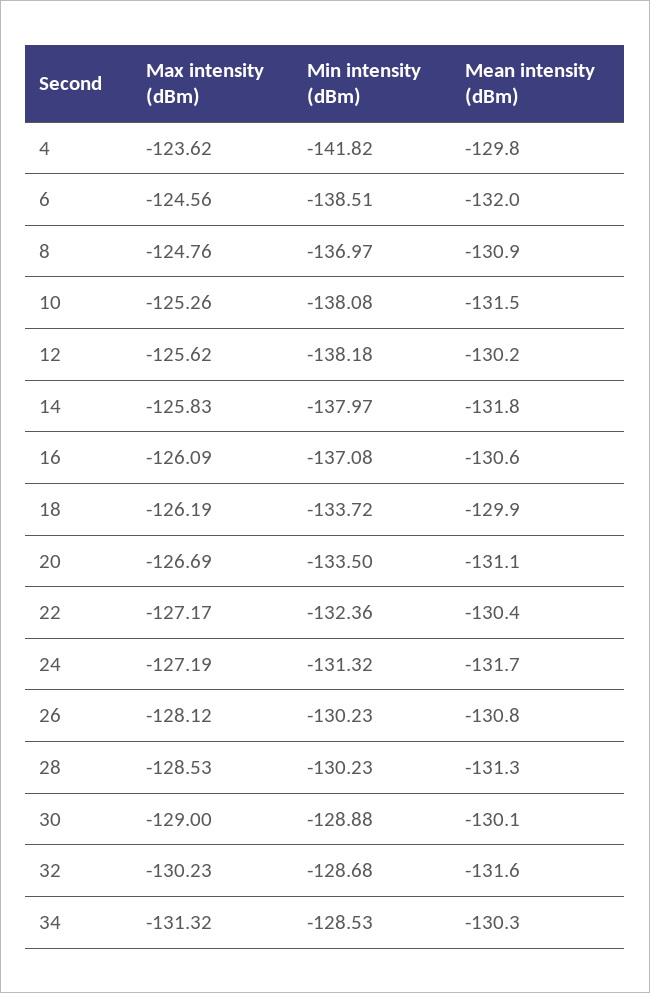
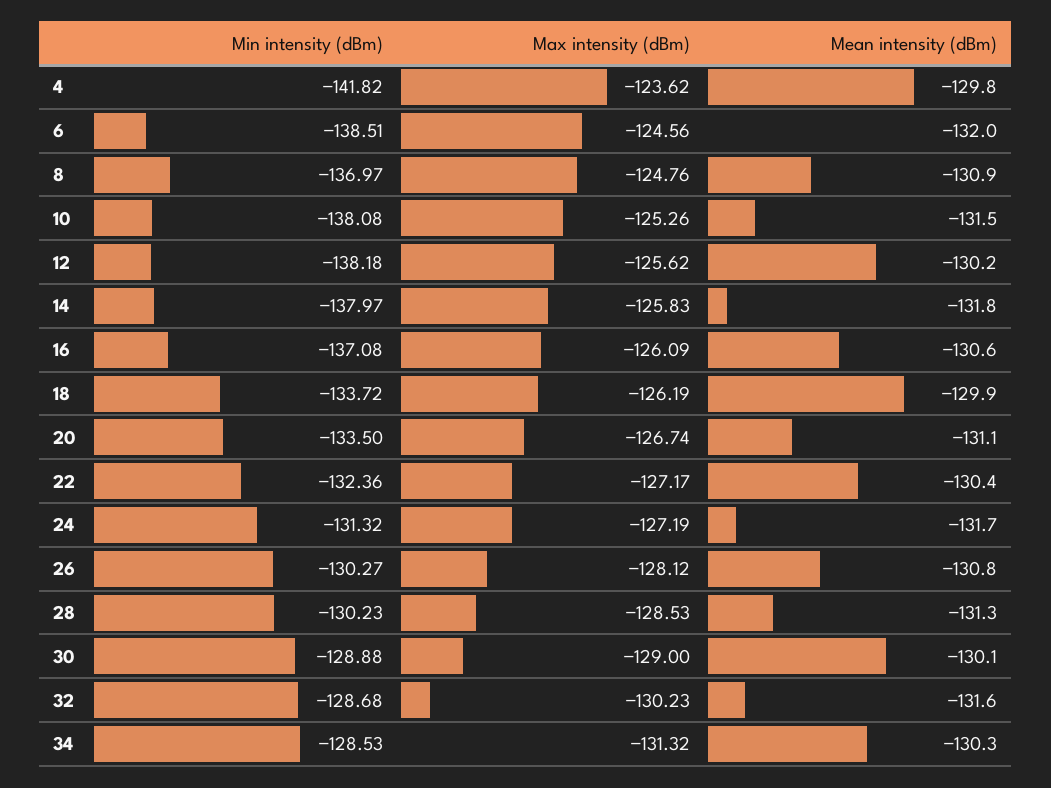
  {
    "Max intensity (dBm)": {
      "4": -123.62,
      "6": -124.56,
      "8": -124.76,
      "10": -125.26,
      "12": -125.62,
      "14": -125.83,
      "16": -126.09,
      "18": -126.19,
-     "20": -126.69,
+     "20": -126.74,
      "22": -127.17,
      "24": -127.19,
      "26": -128.12,
      "28": -128.53,
      "30": -129,
      "32": -130.23,
      "34": -131.32
    },
    "Min intensity (dBm)": {
      "4": -141.82,
      "6": -138.51,
      "8": -136.97,
      "10": -138.08,
      "12": -138.18,
      "14": -137.97,
      "16": -137.08,
      "18": -133.72,
      "20": -133.5,
      "22": -132.36,
      "24": -131.32,
-     "26": -130.23,
+     "26": -130.27,
      "28": -130.23,
      "30": -128.88,
      "32": -128.68,
      "34": -128.53
    },
    "Mean intensity (dBm)": {
      "4": -129.8,
      "6": -132,
      "8": -130.9,
      "10": -131.5,
      "12": -130.2,
      "14": -131.8,
      "16": -130.6,
      "18": -129.9,
      "20": -131.1,
      "22": -130.4,
      "24": -131.7,
      "26": -130.8,
      "28": -131.3,
      "30": -130.1,
      "32": -131.6,
      "34": -130.3
    }
  }

